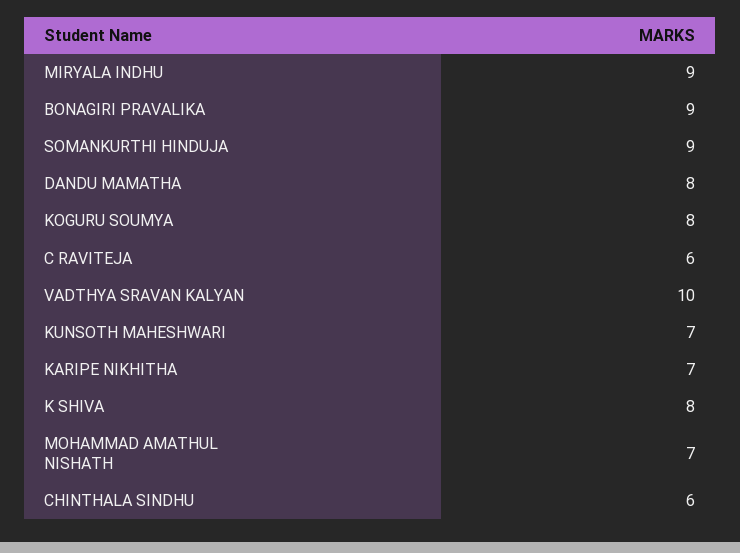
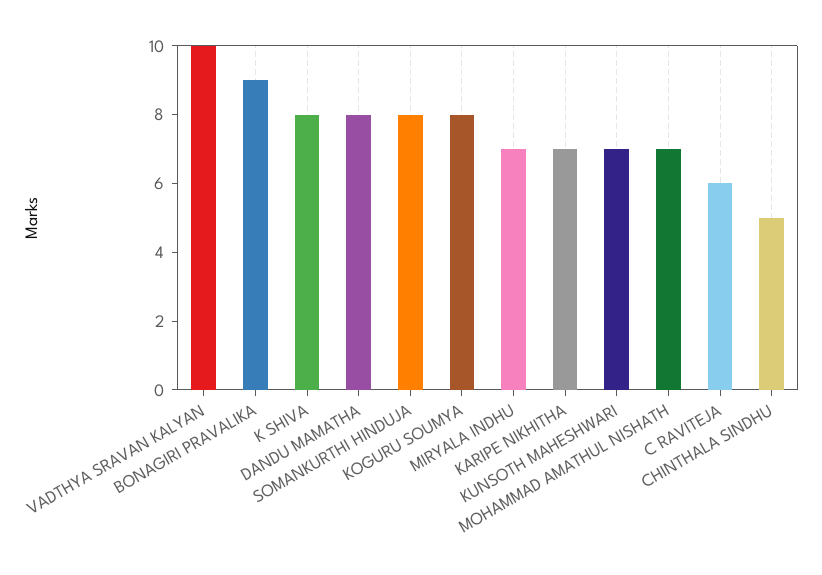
  {
-   "MIRYALA INDHU": 9,
+   "MIRYALA INDHU": 7,
    "BONAGIRI PRAVALIKA": 9,
-   "SOMANKURTHI HINDUJA": 9,
+   "SOMANKURTHI HINDUJA": 8,
    "DANDU MAMATHA": 8,
    "KOGURU SOUMYA": 8,
    "C RAVITEJA": 6,
    "VADTHYA SRAVAN KALYAN": 10,
    "KUNSOTH MAHESHWARI": 7,
    "KARIPE NIKHITHA": 7,
    "K SHIVA": 8,
    "MOHAMMAD AMATHUL NISHATH": 7,
-   "CHINTHALA SINDHU": 6
+   "CHINTHALA SINDHU": 5
  }

